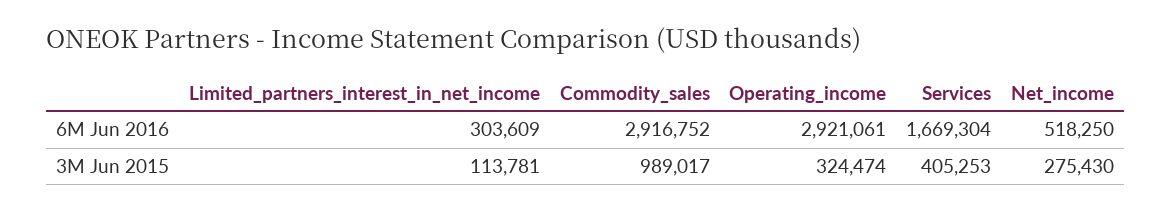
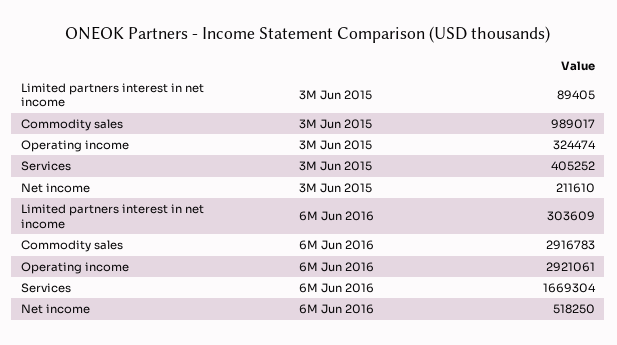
  {
    "Limited_partners_interest_in_net_income": {
      "6M Jun 2016": 303609,
-     "3M Jun 2015": 113781
+     "3M Jun 2015": 89405
    },
    "Commodity_sales": {
-     "6M Jun 2016": 2916752,
+     "6M Jun 2016": 2916783,
      "3M Jun 2015": 989017
    },
    "Operating_income": {
      "6M Jun 2016": 2921061,
      "3M Jun 2015": 324474
    },
    "Services": {
      "6M Jun 2016": 1669304,
-     "3M Jun 2015": 405253
+     "3M Jun 2015": 405252
    },
    "Net_income": {
      "6M Jun 2016": 518250,
-     "3M Jun 2015": 275430
+     "3M Jun 2015": 211610
    }
  }

